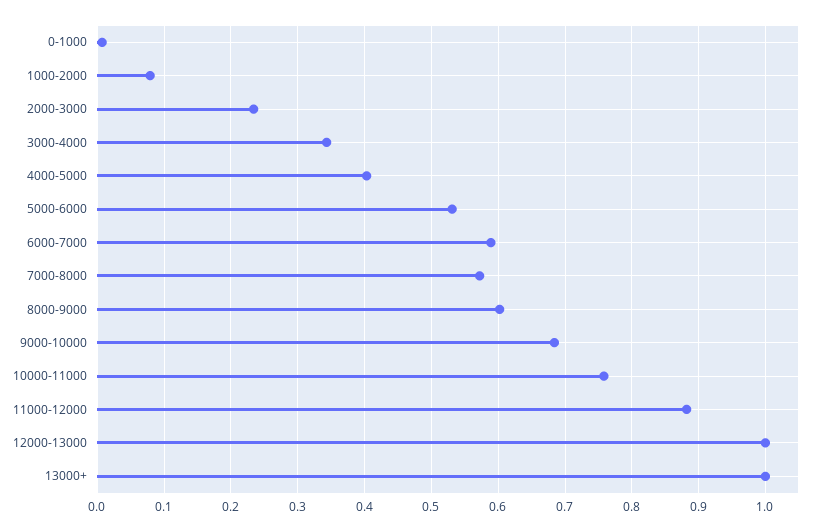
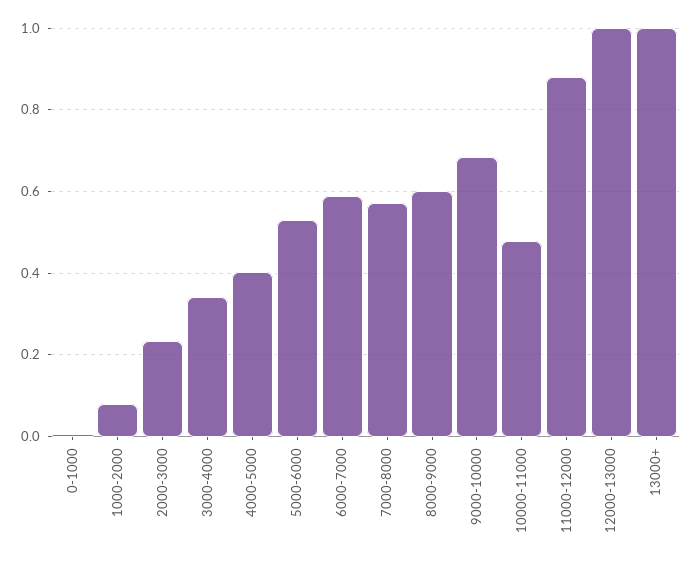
  {
    "0-1000": 0.01,
    "1000-2000": 0.08,
    "2000-3000": 0.23,
    "3000-4000": 0.34,
    "4000-5000": 0.4,
    "5000-6000": 0.53,
    "6000-7000": 0.59,
    "7000-8000": 0.57,
    "8000-9000": 0.6,
    "9000-10000": 0.68,
-   "10000-11000": 0.76,
+   "10000-11000": 0.48,
    "11000-12000": 0.88,
    "12000-13000": 1,
    "13000+": 1
  }

